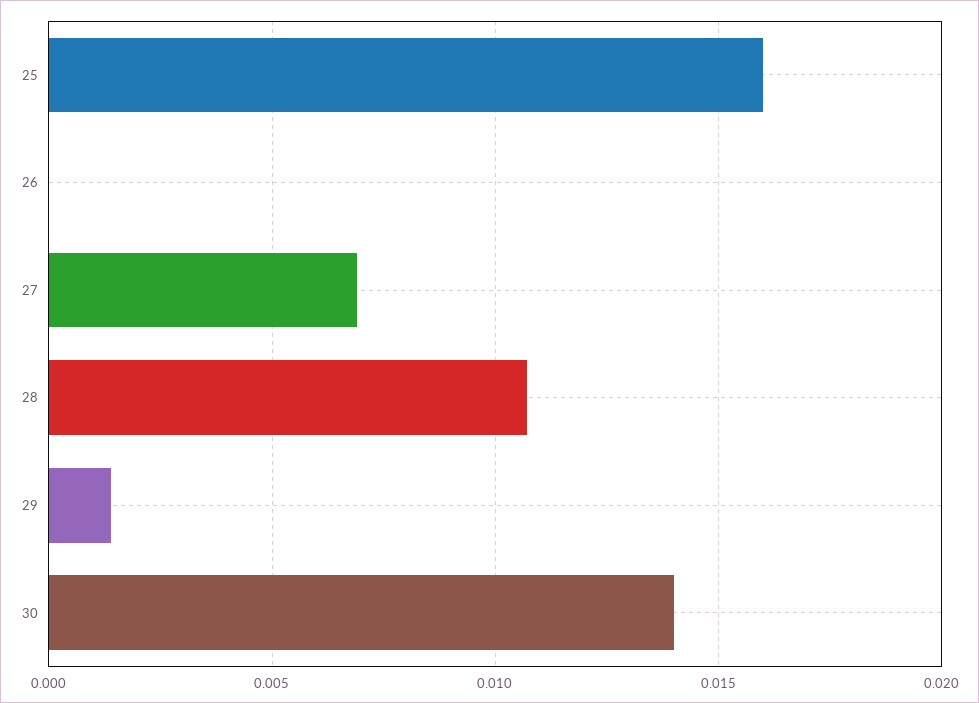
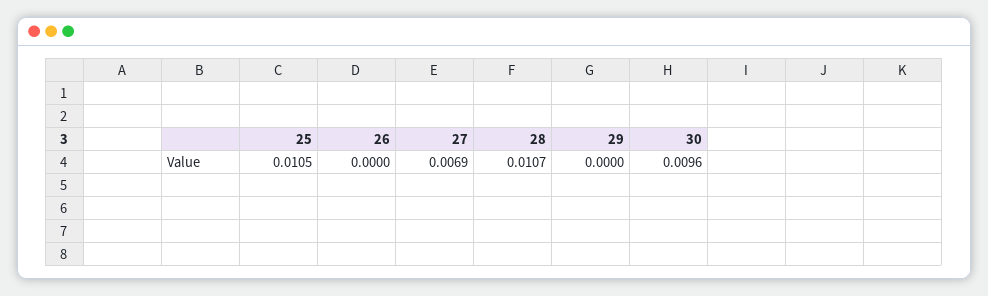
  {
-   "25": 0.016,
+   "25": 0.0105,
    "26": 0,
    "27": 0.0069,
    "28": 0.0107,
-   "29": 0.0015,
+   "29": 0,
-   "30": 0.014
+   "30": 0.0096
  }

